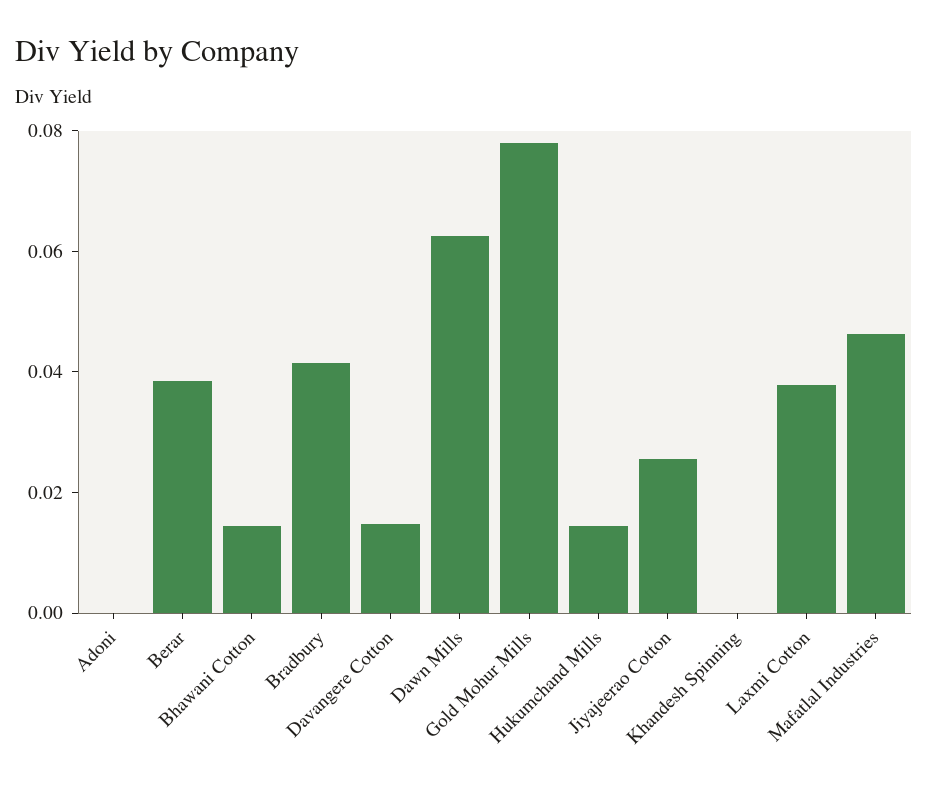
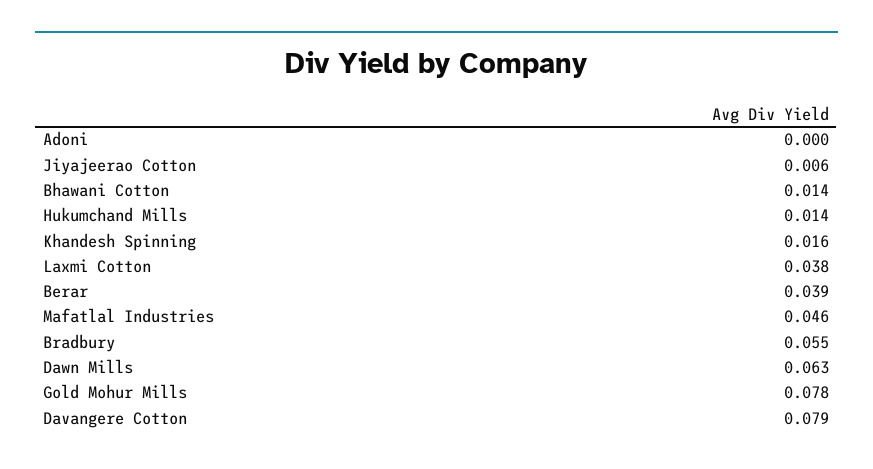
  {
    "Adoni": 0,
    "Berar": 0.039,
    "Bhawani Cotton": 0.014,
-   "Bradbury": 0.04,
+   "Bradbury": 0.055,
-   "Davangere Cotton": 0.015,
+   "Davangere Cotton": 0.079,
    "Dawn Mills": 0.063,
    "Gold Mohur Mills": 0.078,
    "Hukumchand Mills": 0.014,
-   "Jiyajeerao Cotton": 0.025,
+   "Jiyajeerao Cotton": 0.006,
-   "Khandesh Spinning": 0,
+   "Khandesh Spinning": 0.016,
    "Laxmi Cotton": 0.038,
    "Mafatlal Industries": 0.046
  }

